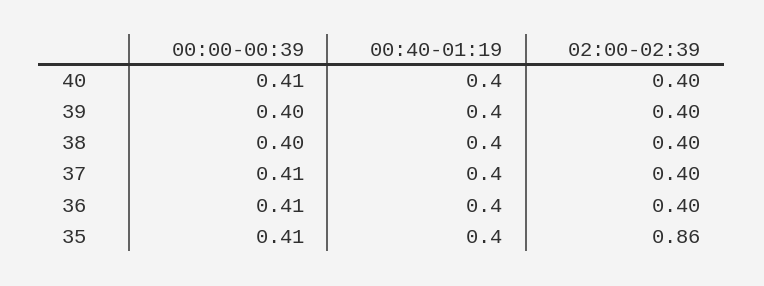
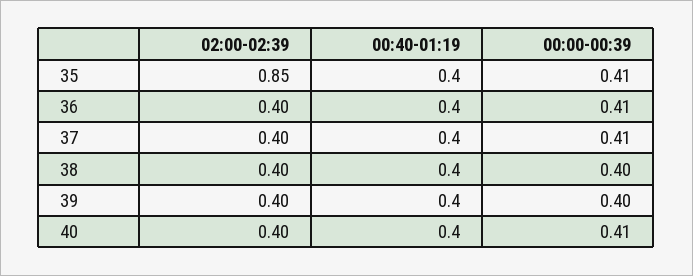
  {
    "00:00-00:39": {
      "40": 0.41,
      "39": 0.4,
      "38": 0.4,
      "37": 0.41,
      "36": 0.41,
      "35": 0.41
    },
    "00:40-01:19": {
      "40": 0.4,
      "39": 0.4,
      "38": 0.4,
      "37": 0.4,
      "36": 0.4,
      "35": 0.4
    },
    "02:00-02:39": {
      "40": 0.4,
      "39": 0.4,
      "38": 0.4,
      "37": 0.4,
      "36": 0.4,
-     "35": 0.86
+     "35": 0.85
    }
  }

